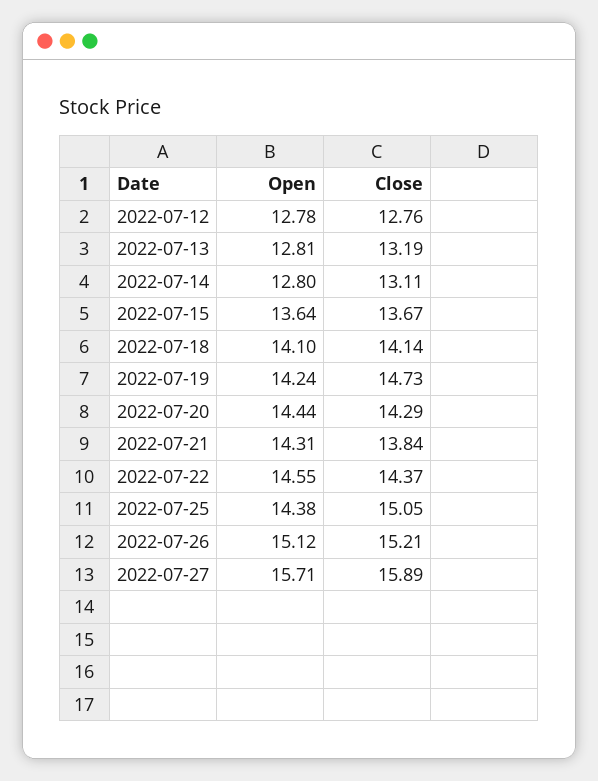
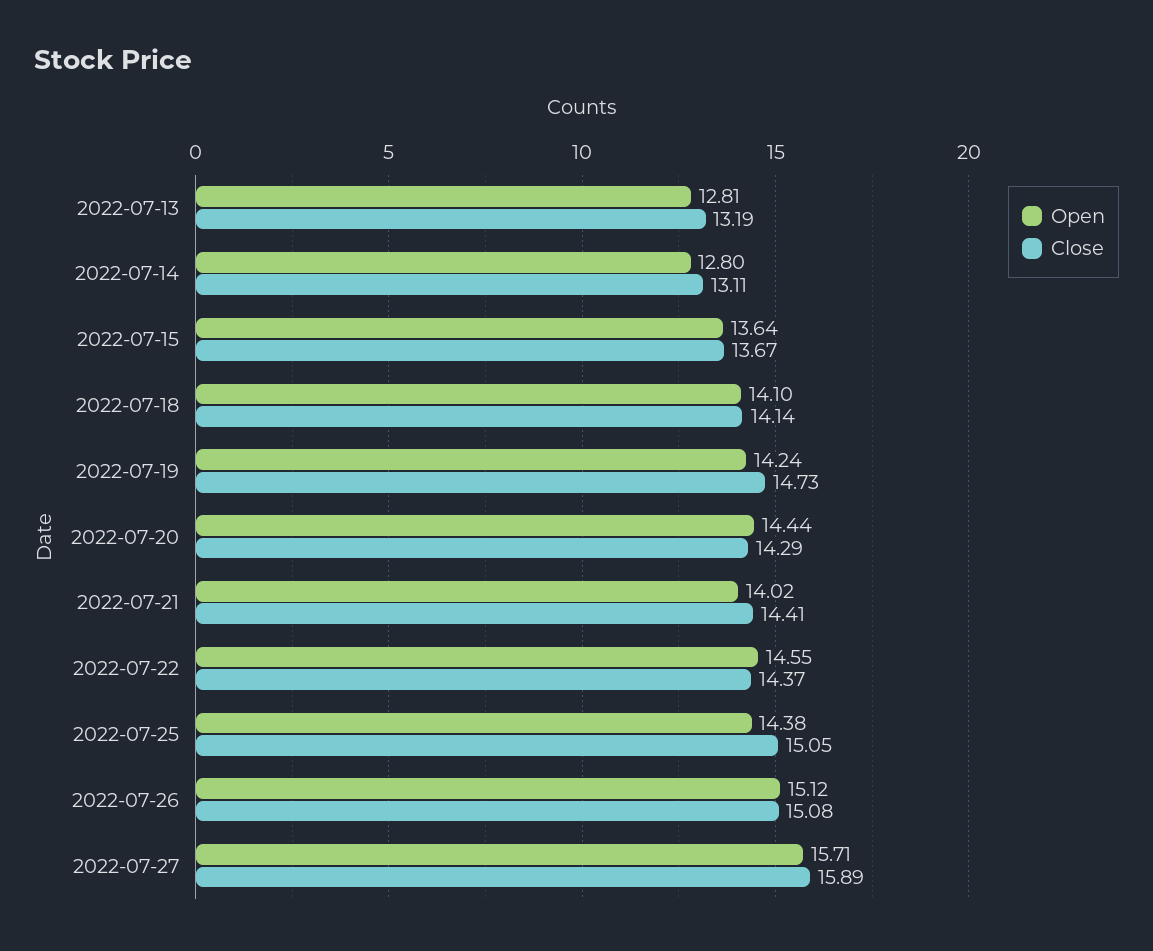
  {
    "Open": {
-     "2022-07-12": 12.78,
      "2022-07-13": 12.81,
      "2022-07-14": 12.8,
      "2022-07-15": 13.64,
      "2022-07-18": 14.1,
      "2022-07-19": 14.24,
      "2022-07-20": 14.44,
-     "2022-07-21": 14.31,
+     "2022-07-21": 14.02,
      "2022-07-22": 14.55,
      "2022-07-25": 14.38,
      "2022-07-26": 15.12,
      "2022-07-27": 15.71
    },
    "Close": {
-     "2022-07-12": 12.76,
      "2022-07-13": 13.19,
      "2022-07-14": 13.11,
      "2022-07-15": 13.67,
      "2022-07-18": 14.14,
      "2022-07-19": 14.73,
      "2022-07-20": 14.29,
-     "2022-07-21": 13.84,
+     "2022-07-21": 14.41,
      "2022-07-22": 14.37,
      "2022-07-25": 15.05,
-     "2022-07-26": 15.21,
+     "2022-07-26": 15.08,
      "2022-07-27": 15.89
    }
  }

